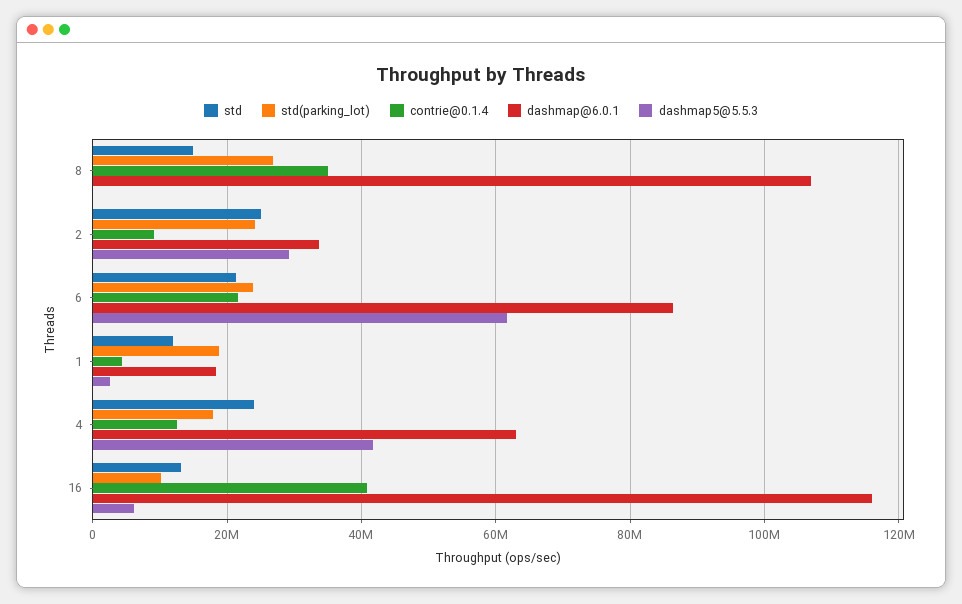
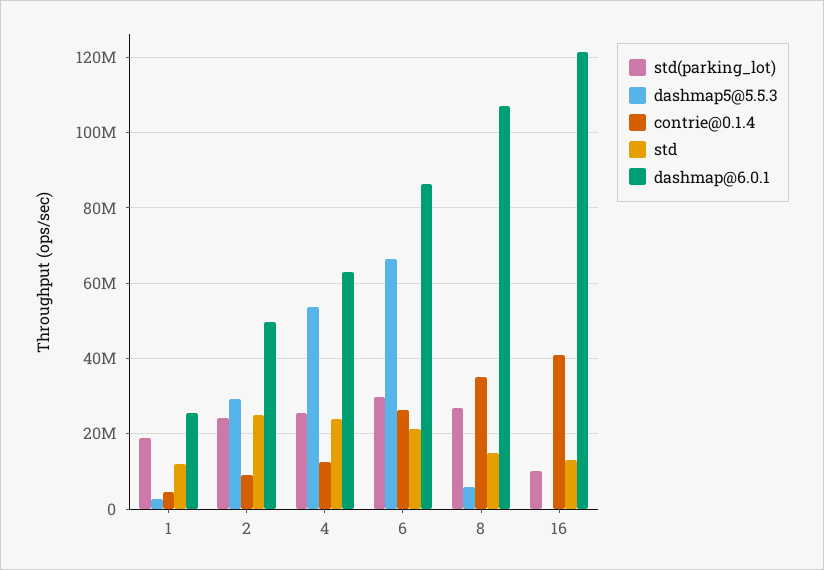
  {
    "std": {
      "8": 14000000,
      "2": 26000000,
      "6": 22000000,
      "1": 12000000,
      "4": 24000000,
      "16": 14000000
    },
    "std(parking_lot)": {
      "8": 26000000,
      "2": 24000000,
-     "6": 24000000,
+     "6": 30000000,
      "1": 18000000,
-     "4": 18000000,
+     "4": 26000000,
      "16": 10000000
    },
    "contrie@0.1.4": {
      "8": 36000000,
      "2": 10000000,
-     "6": 22000000,
+     "6": 26000000,
      "1": 4000000,
      "4": 12000000,
      "16": 40000000
    },
    "dashmap@6.0.1": {
      "8": 106000000,
-     "2": 34000000,
+     "2": 50000000,
      "6": 86000000,
-     "1": 18000000,
+     "1": 26000000,
      "4": 64000000,
-     "16": 116000000
+     "16": 122000000
    },
    "dashmap5@5.5.3": {
-     "8": 0,
+     "8": 6000000,
      "2": 30000000,
-     "6": 62000000,
+     "6": 66000000,
      "1": 2000000,
-     "4": 42000000,
+     "4": 54000000,
-     "16": 6000000
+     "16": 0
    }
  }

